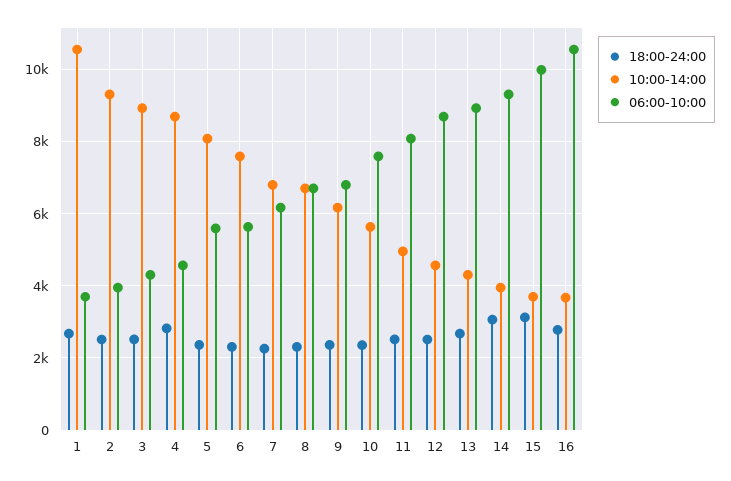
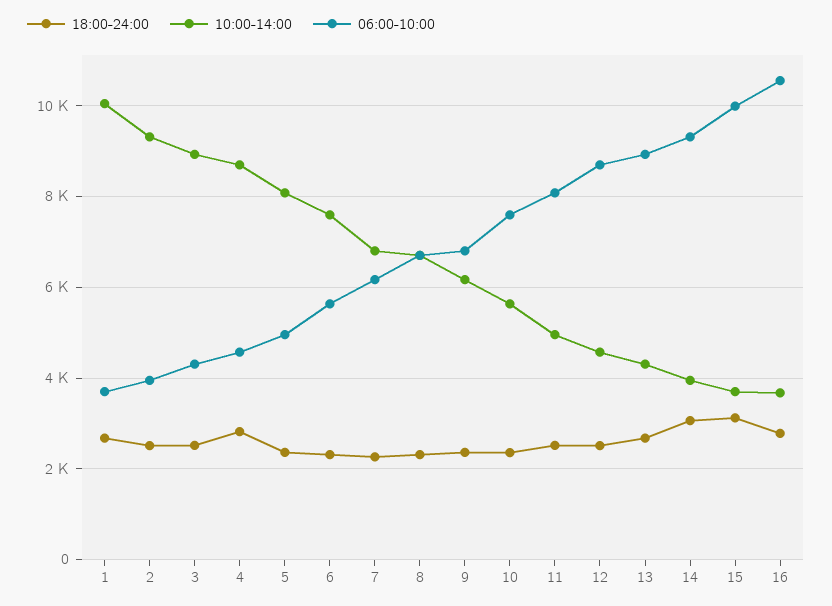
  {
    "18:00-24:00": {
      "1": 2600,
      "2": 2600,
      "3": 2600,
      "4": 2800,
      "5": 2400,
      "6": 2400,
      "7": 2200,
      "8": 2400,
      "9": 2400,
      "10": 2400,
      "11": 2600,
      "12": 2600,
      "13": 2600,
      "14": 3000,
      "15": 3200,
      "16": 2800
    },
    "10:00-14:00": {
-     "1": 10600,
+     "1": 10000,
      "2": 9400,
      "3": 9000,
      "4": 8600,
      "5": 8000,
      "6": 7600,
      "7": 6800,
      "8": 6800,
      "9": 6200,
      "10": 5600,
      "11": 5000,
      "12": 4600,
      "13": 4400,
      "14": 4000,
      "15": 3600,
      "16": 3600
    },
    "06:00-10:00": {
      "1": 3600,
      "2": 4000,
      "3": 4400,
      "4": 4600,
-     "5": 5600,
+     "5": 5000,
      "6": 5600,
      "7": 6200,
      "8": 6800,
      "9": 6800,
      "10": 7600,
      "11": 8000,
      "12": 8600,
      "13": 9000,
      "14": 9400,
      "15": 10000,
      "16": 10600
    }
  }

